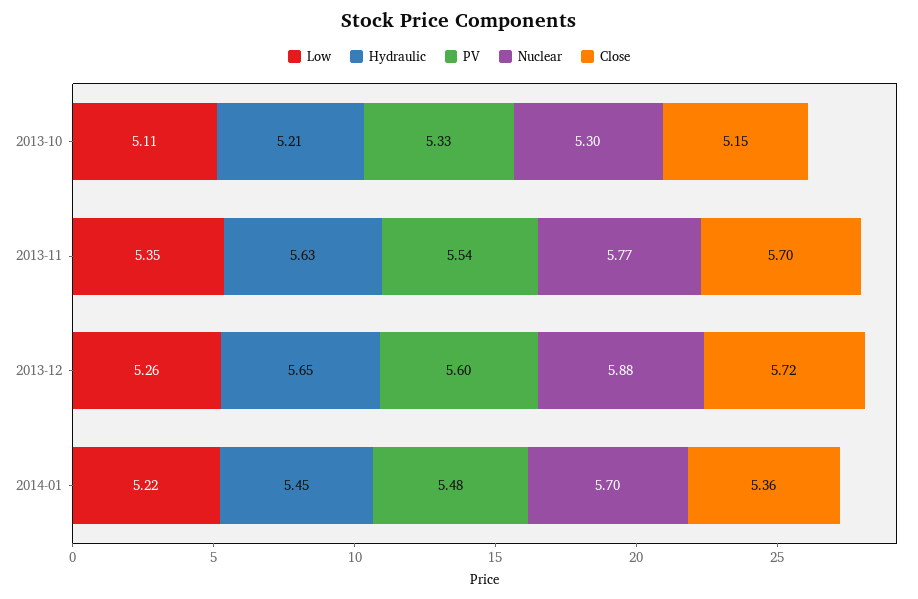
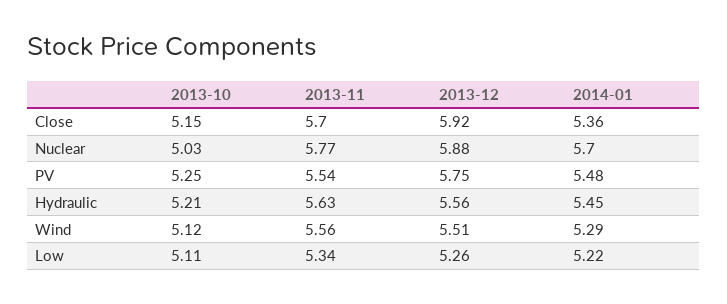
  {
    "Low": {
      "2013-10": 5.11,
-     "2013-11": 5.35,
+     "2013-11": 5.34,
      "2013-12": 5.26,
      "2014-01": 5.22
    },
    "Hydraulic": {
      "2013-10": 5.21,
      "2013-11": 5.63,
-     "2013-12": 5.65,
+     "2013-12": 5.56,
      "2014-01": 5.45
    },
    "PV": {
-     "2013-10": 5.33,
+     "2013-10": 5.25,
      "2013-11": 5.54,
-     "2013-12": 5.6,
+     "2013-12": 5.75,
      "2014-01": 5.48
    },
    "Nuclear": {
-     "2013-10": 5.3,
+     "2013-10": 5.03,
      "2013-11": 5.77,
      "2013-12": 5.88,
      "2014-01": 5.7
    },
    "Close": {
      "2013-10": 5.15,
      "2013-11": 5.7,
-     "2013-12": 5.72,
+     "2013-12": 5.92,
      "2014-01": 5.36
-   }
+   },
+   "Wind": {
+     "2013-10": 5.12,
+     "2013-11": 5.56,
+     "2013-12": 5.51,
+     "2014-01": 5.29
+   }
  }

